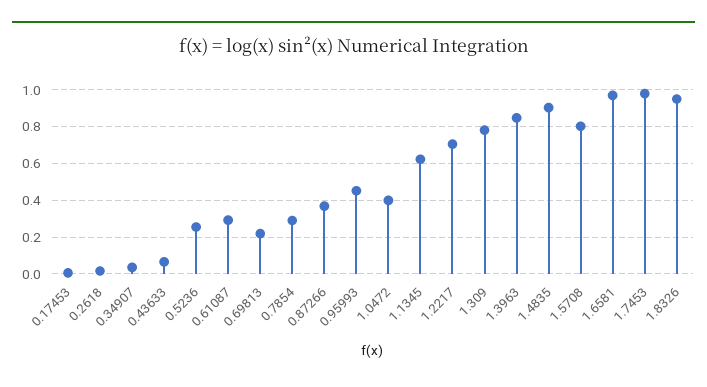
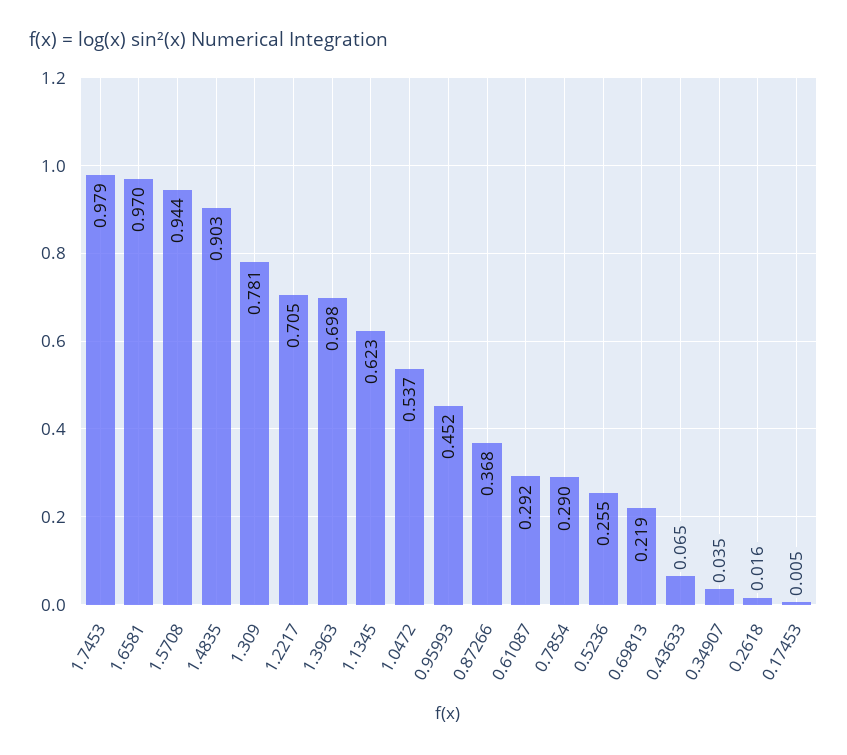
  {
    "0.17453": 0.005,
    "0.2618": 0.016,
    "0.34907": 0.035,
    "0.43633": 0.065,
    "0.5236": 0.255,
    "0.61087": 0.292,
    "0.69813": 0.219,
    "0.7854": 0.29,
    "0.87266": 0.368,
    "0.95993": 0.452,
-   "1.0472": 0.4,
+   "1.0472": 0.537,
    "1.1345": 0.623,
    "1.2217": 0.705,
    "1.309": 0.781,
-   "1.3963": 0.85,
+   "1.3963": 0.698,
    "1.4835": 0.903,
-   "1.5708": 0.8,
+   "1.5708": 0.944,
    "1.6581": 0.97,
-   "1.7453": 0.979,
+   "1.7453": 0.979
-   "1.8326": 0.95
  }

